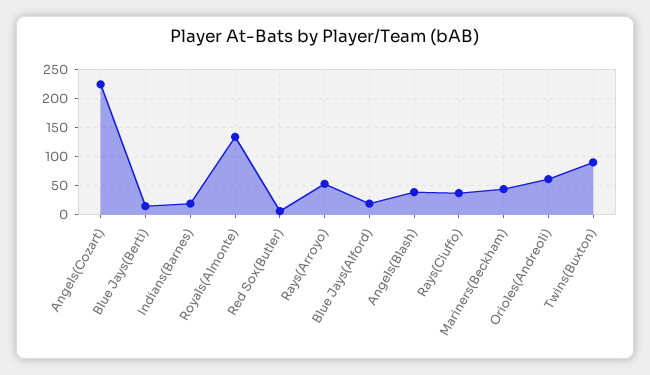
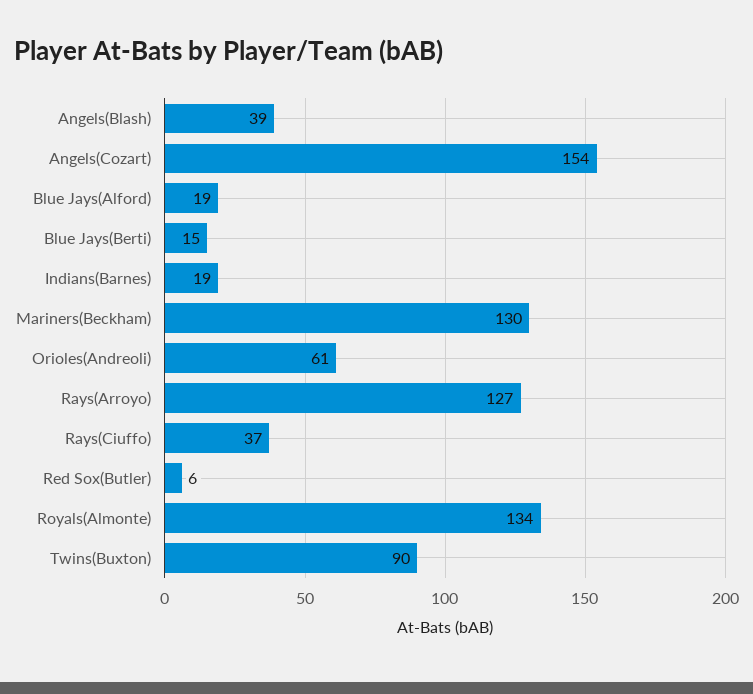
  {
-   "Angels(Cozart)": 225,
+   "Angels(Cozart)": 154,
    "Blue Jays(Berti)": 15,
    "Indians(Barnes)": 19,
    "Royals(Almonte)": 134,
    "Red Sox(Butler)": 6,
-   "Rays(Arroyo)": 50,
+   "Rays(Arroyo)": 127,
    "Blue Jays(Alford)": 19,
    "Angels(Blash)": 39,
    "Rays(Ciuffo)": 37,
-   "Mariners(Beckham)": 50,
+   "Mariners(Beckham)": 130,
    "Orioles(Andreoli)": 61,
    "Twins(Buxton)": 90
  }

